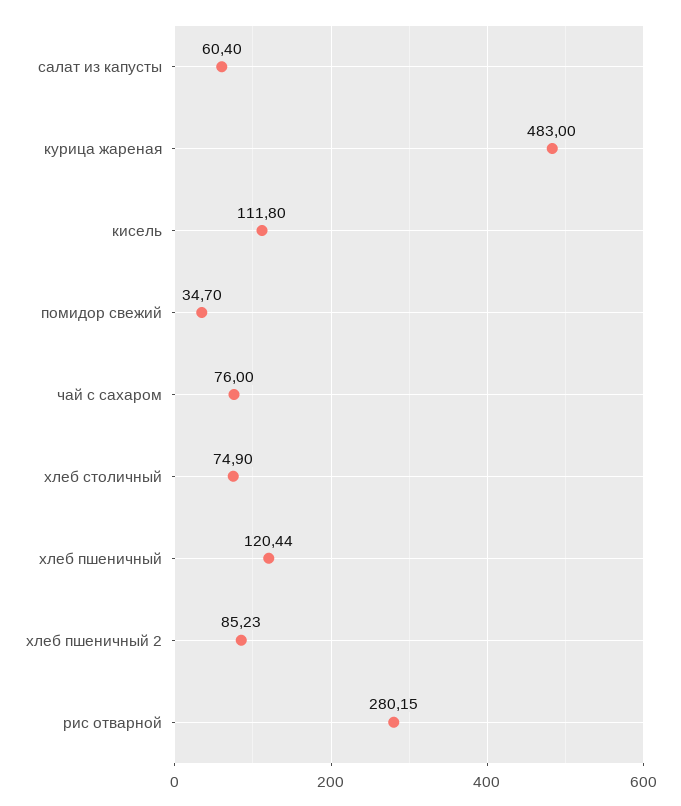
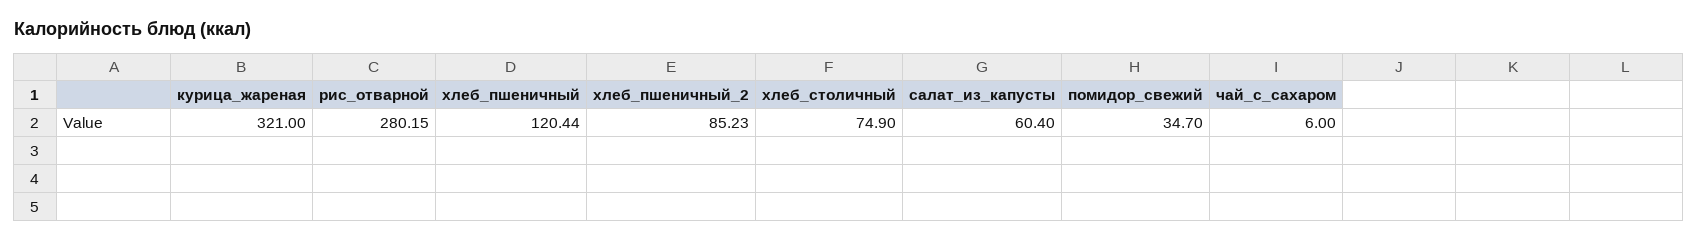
  {
    "салат из капусты": 60.4,
-   "курица жареная": 483,
+   "курица жареная": 321,
-   "кисель": 111.8,
    "помидор свежий": 34.7,
-   "чай с сахаром": 76,
+   "чай с сахаром": 6,
    "хлеб столичный": 74.9,
    "хлеб пшеничный": 120.44,
    "хлеб пшеничный 2": 85.23,
    "рис отварной": 280.15
  }

